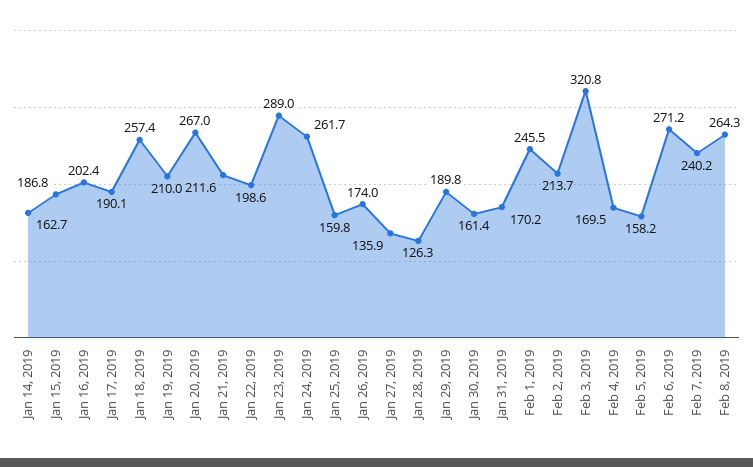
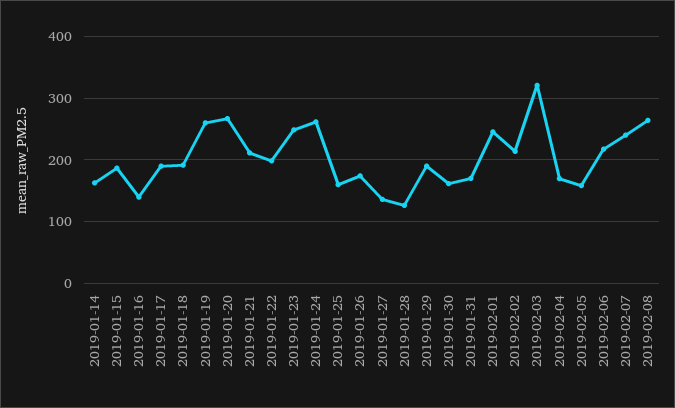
  {
    "Jan 14, 2019": 162.7,
    "Jan 15, 2019": 186.8,
-   "Jan 16, 2019": 202.4,
+   "Jan 16, 2019": 140,
    "Jan 17, 2019": 190.1,
-   "Jan 18, 2019": 257.4,
+   "Jan 18, 2019": 190,
-   "Jan 19, 2019": 210,
+   "Jan 19, 2019": 260,
    "Jan 20, 2019": 267,
    "Jan 21, 2019": 211.6,
    "Jan 22, 2019": 198.6,
-   "Jan 23, 2019": 289,
+   "Jan 23, 2019": 250,
    "Jan 24, 2019": 261.7,
    "Jan 25, 2019": 159.8,
    "Jan 26, 2019": 174,
    "Jan 27, 2019": 135.9,
    "Jan 28, 2019": 126.3,
    "Jan 29, 2019": 189.8,
    "Jan 30, 2019": 161.4,
    "Jan 31, 2019": 170.2,
    "Feb 1, 2019": 245.5,
    "Feb 2, 2019": 213.7,
    "Feb 3, 2019": 320.8,
    "Feb 4, 2019": 169.5,
    "Feb 5, 2019": 158.2,
-   "Feb 6, 2019": 271.2,
+   "Feb 6, 2019": 220,
    "Feb 7, 2019": 240.2,
    "Feb 8, 2019": 264.3
  }

